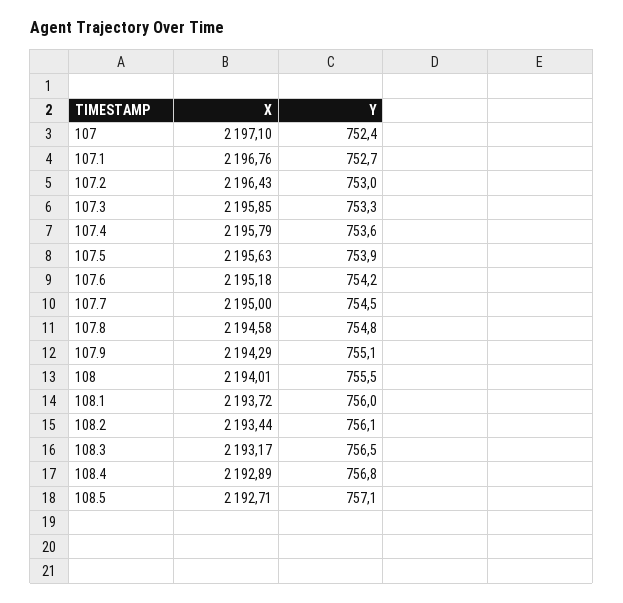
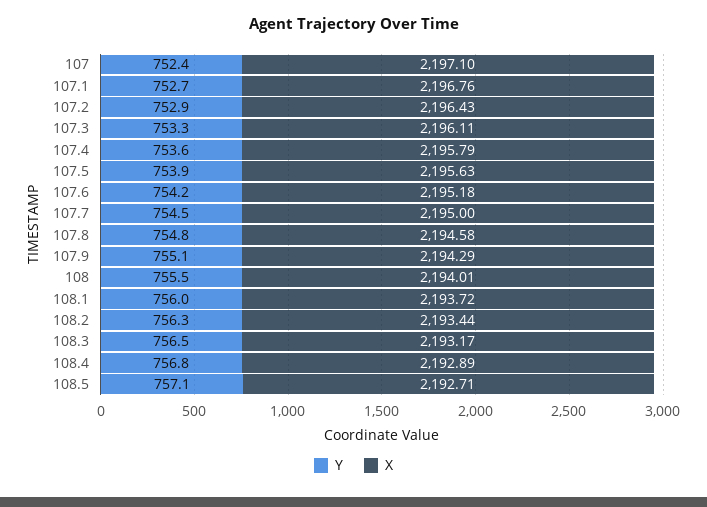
  {
    "X": {
      "107": 2197.1,
      "107.1": 2196.76,
      "107.2": 2196.43,
-     "107.3": 2195.85,
+     "107.3": 2196.11,
      "107.4": 2195.79,
      "107.5": 2195.63,
      "107.6": 2195.18,
      "107.7": 2195,
      "107.8": 2194.58,
      "107.9": 2194.29,
      "108": 2194.01,
      "108.1": 2193.72,
      "108.2": 2193.44,
      "108.3": 2193.17,
      "108.4": 2192.89,
      "108.5": 2192.71
    },
    "Y": {
      "107": 752.4,
      "107.1": 752.7,
-     "107.2": 753,
+     "107.2": 752.9,
      "107.3": 753.3,
      "107.4": 753.6,
      "107.5": 753.9,
      "107.6": 754.2,
      "107.7": 754.5,
      "107.8": 754.8,
      "107.9": 755.1,
      "108": 755.5,
      "108.1": 756,
-     "108.2": 756.1,
+     "108.2": 756.3,
      "108.3": 756.5,
      "108.4": 756.8,
      "108.5": 757.1
    }
  }

